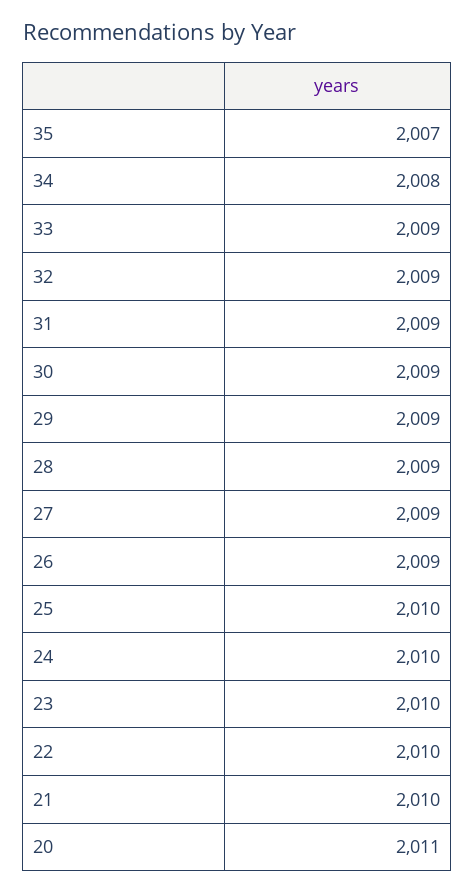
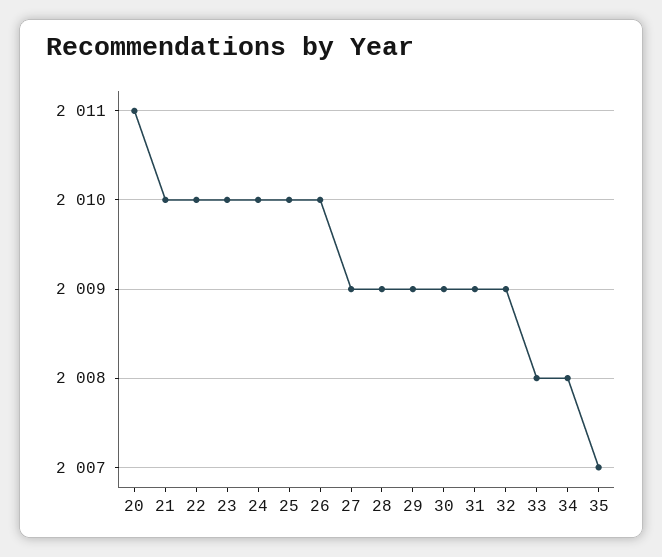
  {
    "35": 2007,
    "34": 2008,
-   "33": 2009,
+   "33": 2008,
    "32": 2009,
    "31": 2009,
    "30": 2009,
    "29": 2009,
    "28": 2009,
    "27": 2009,
-   "26": 2009,
+   "26": 2010,
    "25": 2010,
    "24": 2010,
    "23": 2010,
    "22": 2010,
    "21": 2010,
    "20": 2011
  }

